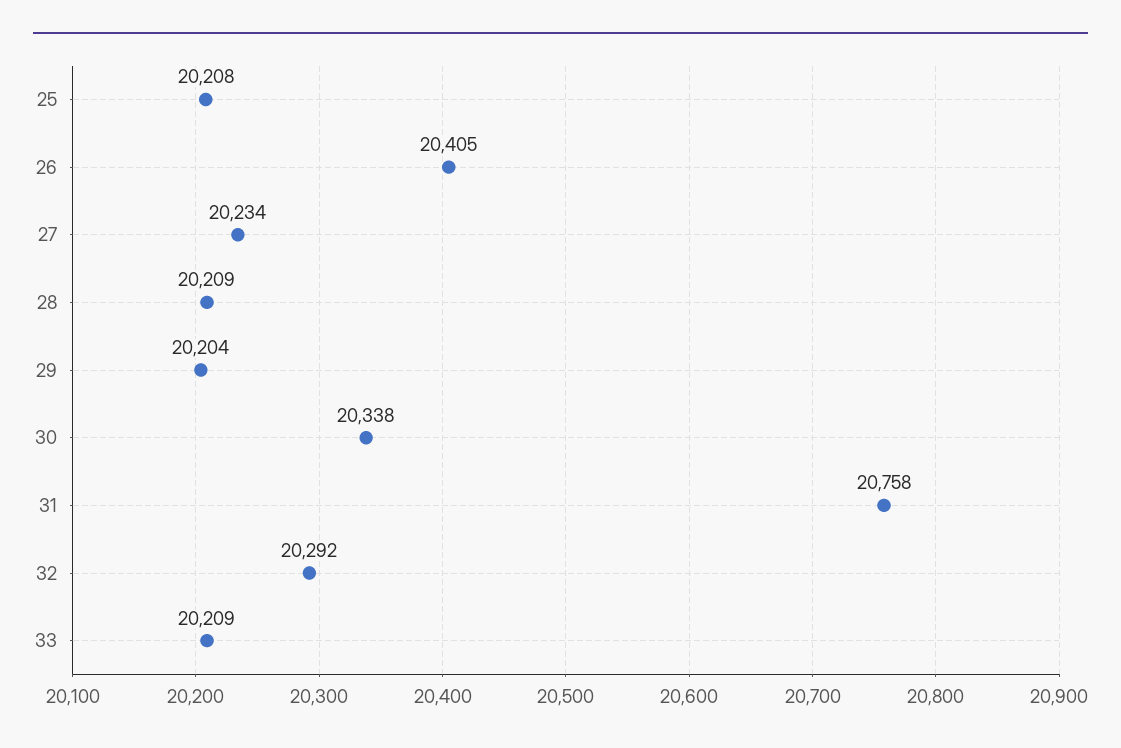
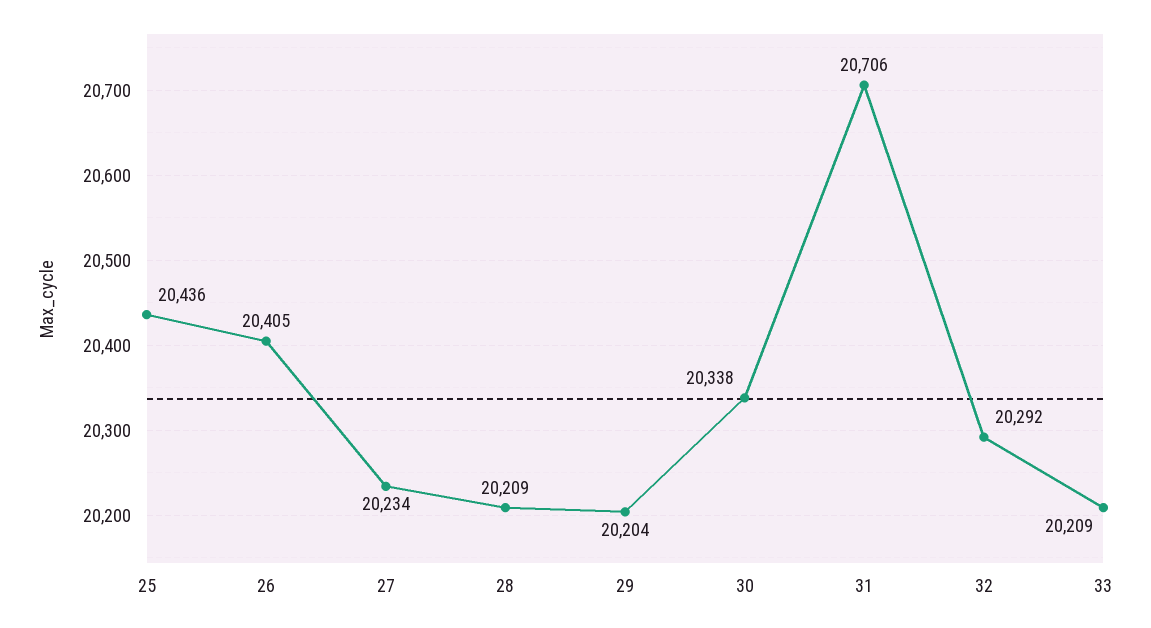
  {
-   "25": 20208,
+   "25": 20436,
    "26": 20405,
    "27": 20234,
    "28": 20209,
    "29": 20204,
    "30": 20338,
-   "31": 20758,
+   "31": 20706,
    "32": 20292,
    "33": 20209
  }

